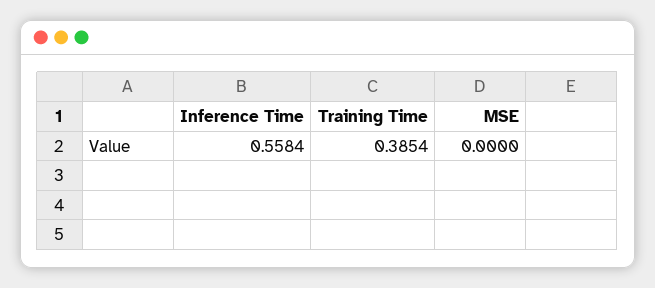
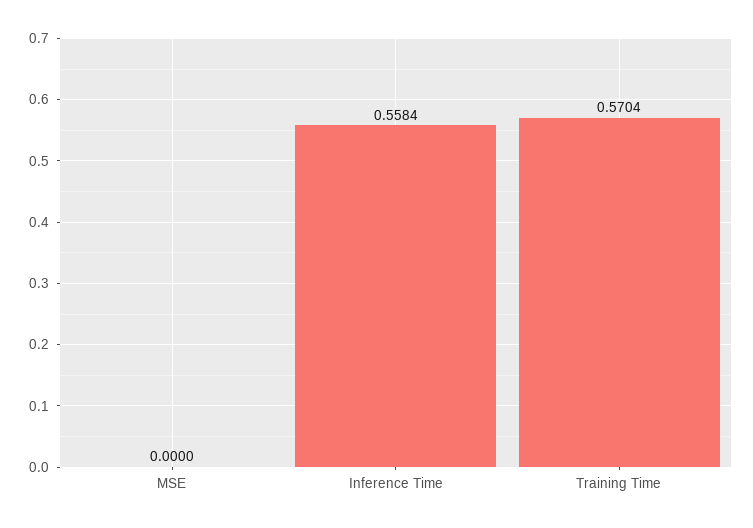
  {
    "Inference Time": 0.5584,
-   "Training Time": 0.3854,
+   "Training Time": 0.5704,
    "MSE": 0
  }

